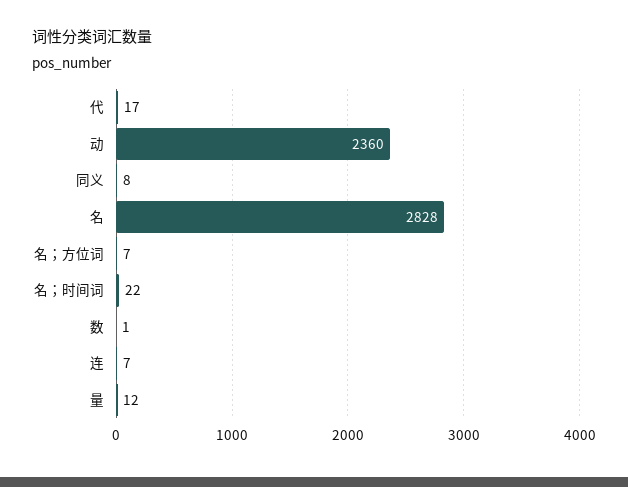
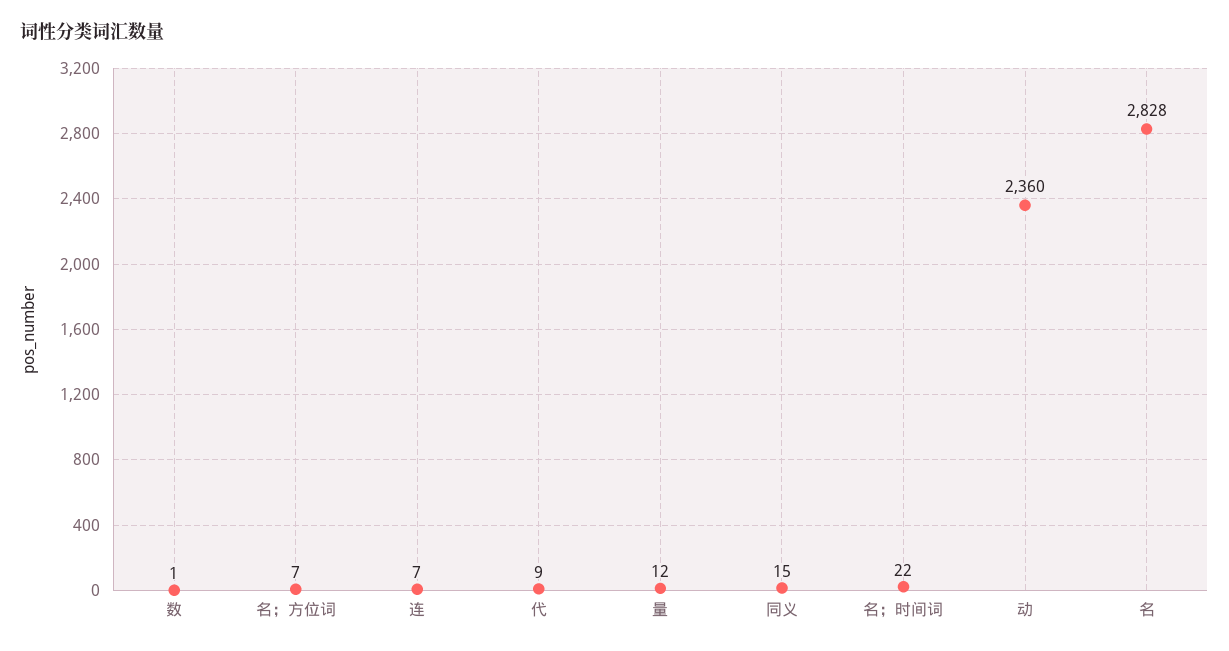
  {
-   "代": 17,
+   "代": 9,
    "动": 2360,
-   "同义": 8,
+   "同义": 15,
    "名": 2828,
    "名；方位词": 7,
    "名；时间词": 22,
    "数": 1,
    "连": 7,
    "量": 12
  }

